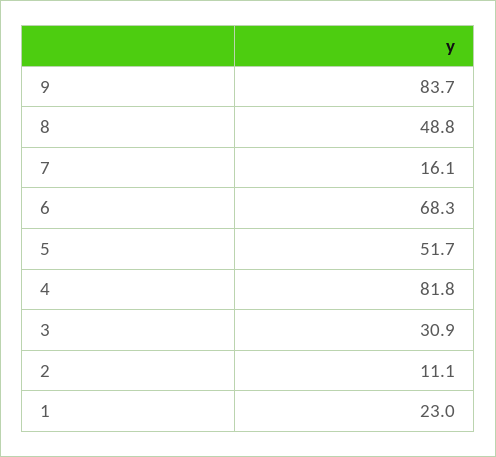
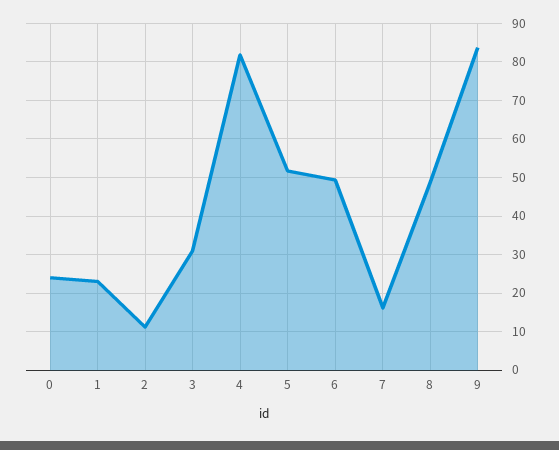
  {
    "9": 83.7,
    "8": 48.8,
    "7": 16.1,
-   "6": 68.3,
+   "6": 50,
    "5": 51.7,
    "4": 81.8,
    "3": 30.9,
    "2": 11.1,
-   "1": 23
+   "1": 23,
+   "0": 24
  }

